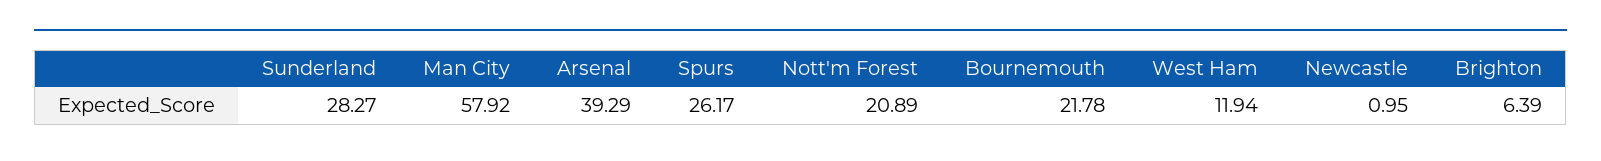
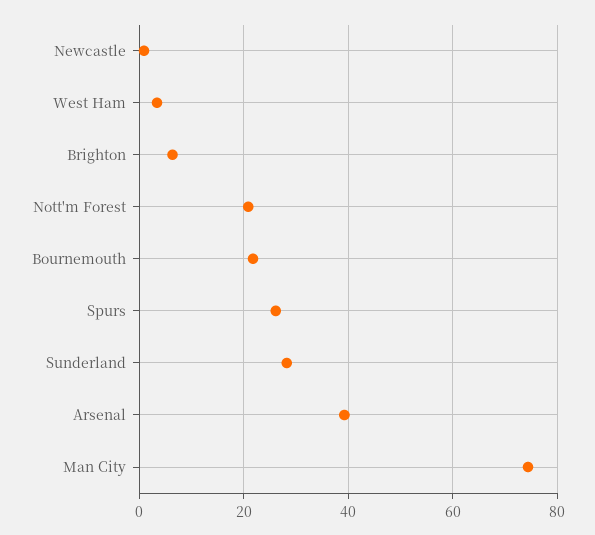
  {
    "Sunderland": 28.27,
-   "Man City": 57.92,
+   "Man City": 74,
    "Arsenal": 39.29,
    "Spurs": 26.17,
    "Nott'm Forest": 20.89,
    "Bournemouth": 21.78,
-   "West Ham": 11.94,
+   "West Ham": 4,
    "Newcastle": 0.95,
    "Brighton": 6.39
  }

